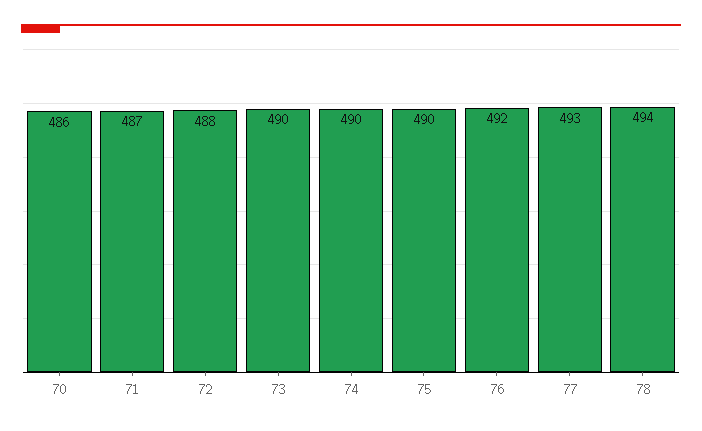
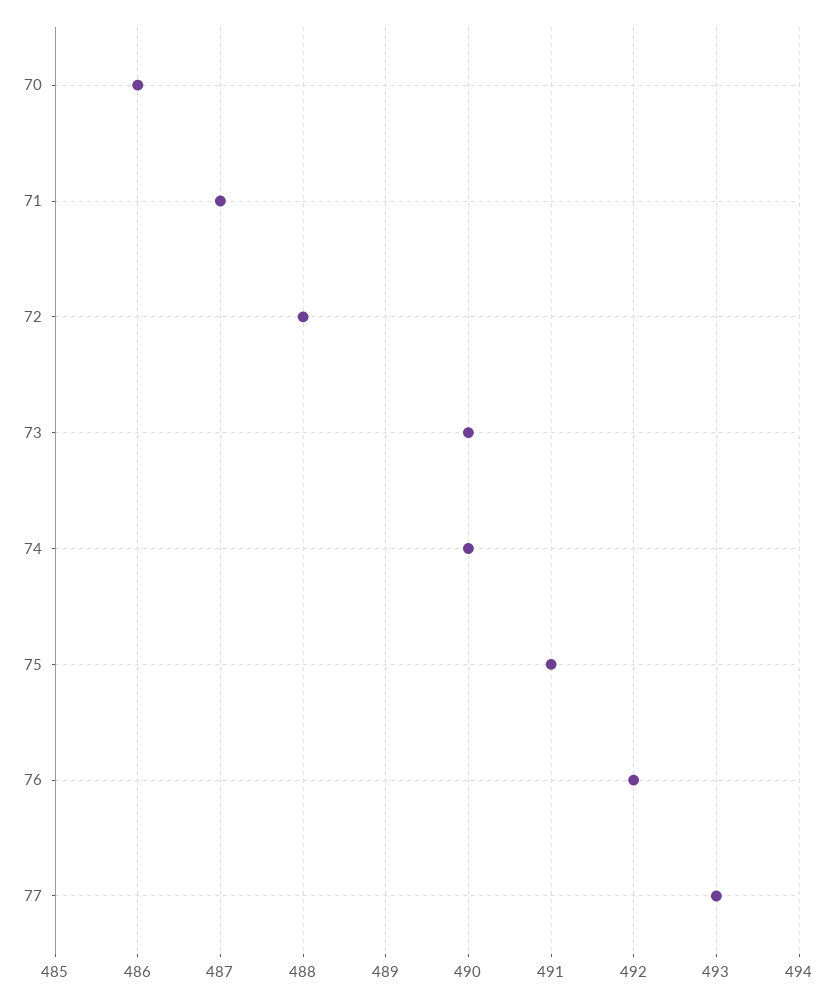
  {
    "70": 486,
    "71": 487,
    "72": 488,
    "73": 490,
    "74": 490,
-   "75": 490,
+   "75": 491,
    "76": 492,
-   "77": 493,
+   "77": 493
-   "78": 494
  }

